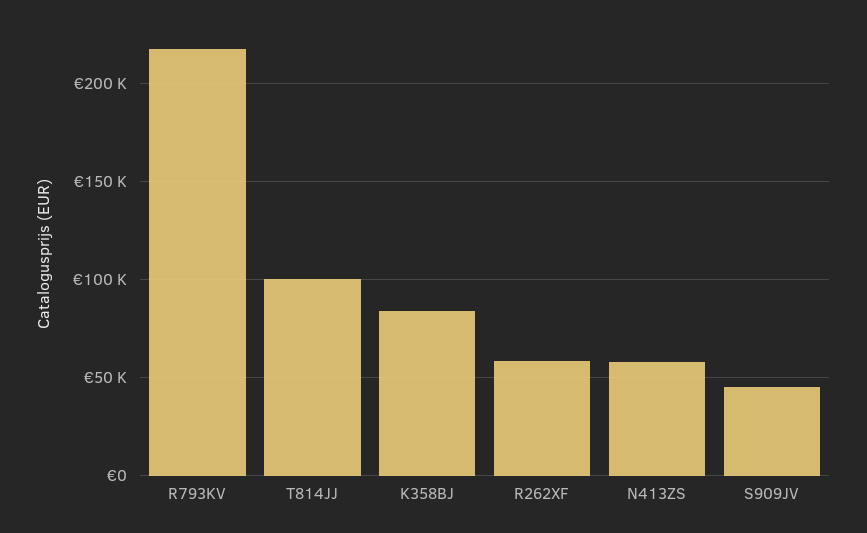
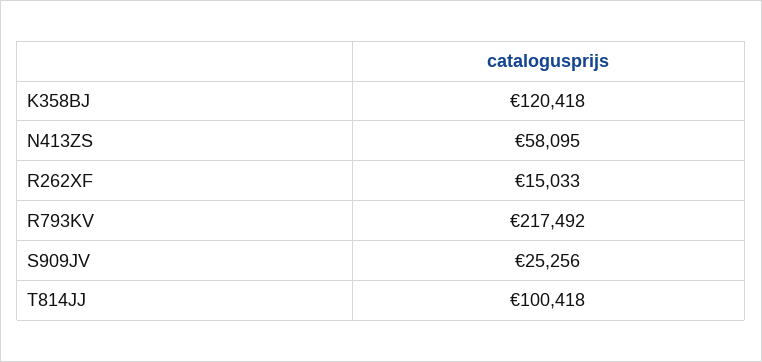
  {
    "R793KV": 217492,
    "T814JJ": 100418,
-   "K358BJ": 85000,
+   "K358BJ": 120418,
-   "R262XF": 60000,
+   "R262XF": 15033,
    "N413ZS": 58095,
-   "S909JV": 45000
+   "S909JV": 25256
  }

